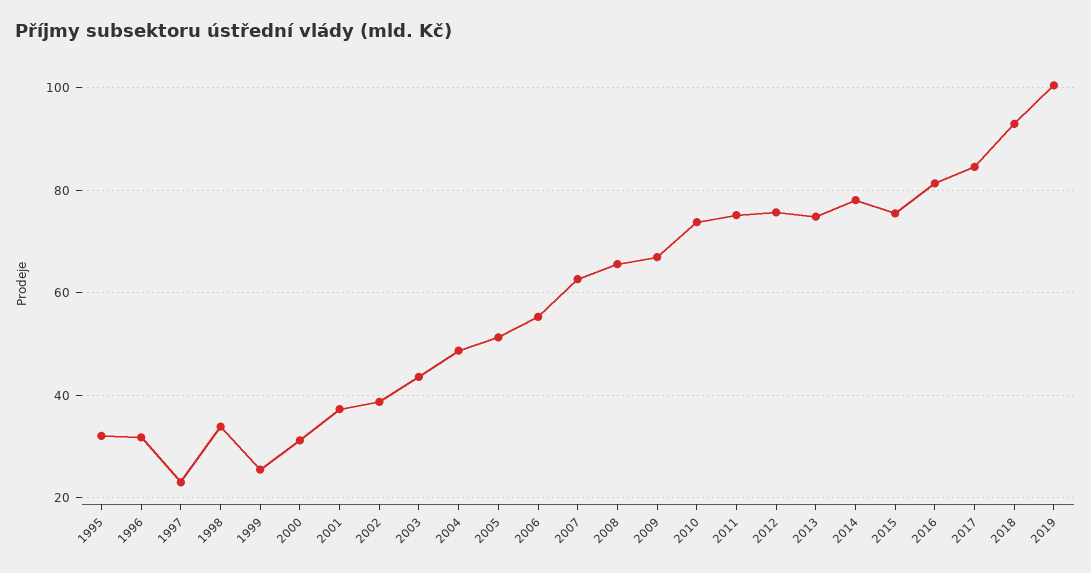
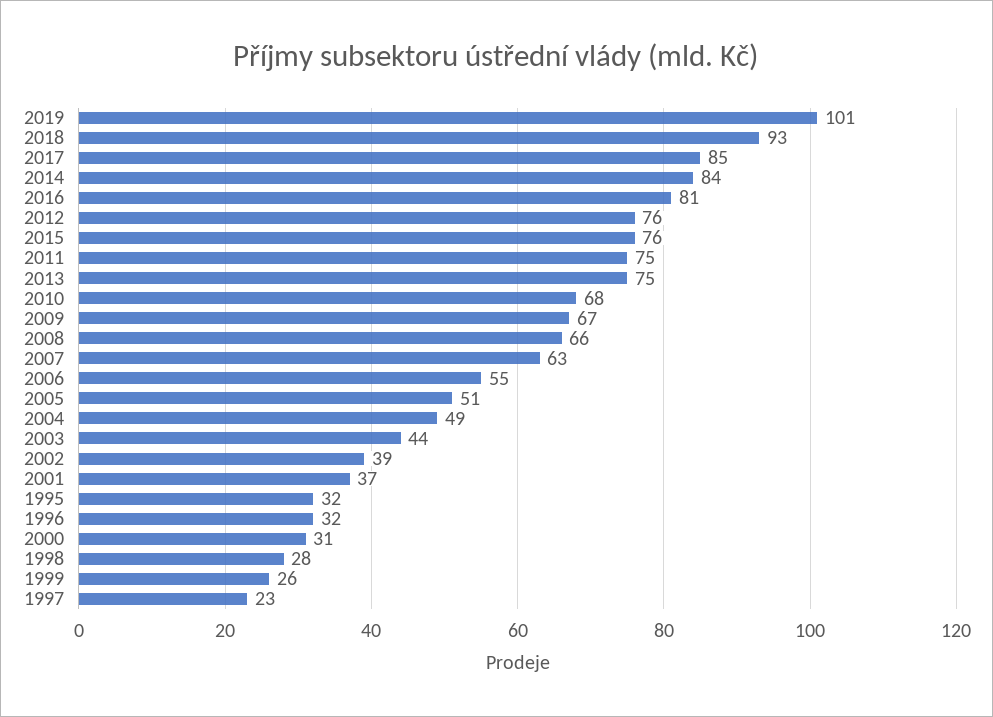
  {
    "1995": 32,
    "1996": 32,
    "1997": 23,
-   "1998": 34,
+   "1998": 28,
    "1999": 26,
    "2000": 31,
    "2001": 37,
    "2002": 39,
    "2003": 44,
    "2004": 49,
    "2005": 51,
    "2006": 55,
    "2007": 63,
    "2008": 66,
    "2009": 67,
-   "2010": 74,
+   "2010": 68,
    "2011": 75,
    "2012": 76,
    "2013": 75,
-   "2014": 78,
+   "2014": 84,
    "2015": 76,
    "2016": 81,
    "2017": 85,
    "2018": 93,
    "2019": 101
  }

